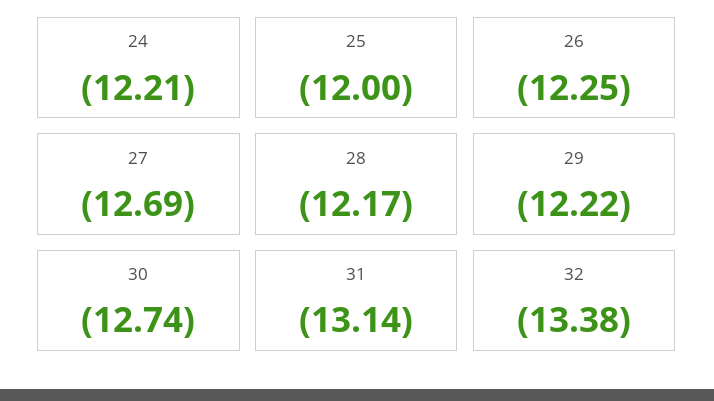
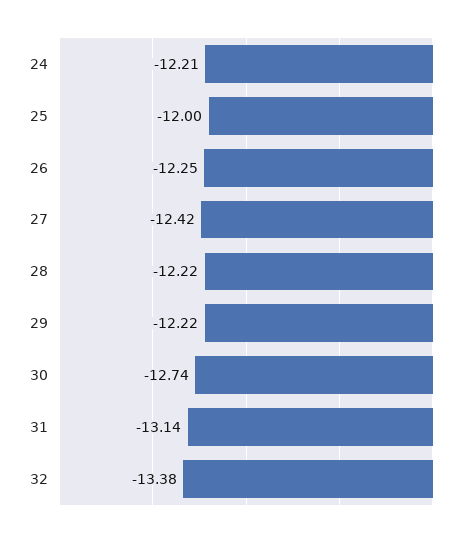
  {
    "24": -12.21,
    "25": -12,
    "26": -12.25,
-   "27": -12.69,
+   "27": -12.42,
-   "28": -12.17,
+   "28": -12.22,
    "29": -12.22,
    "30": -12.74,
    "31": -13.14,
    "32": -13.38
  }

